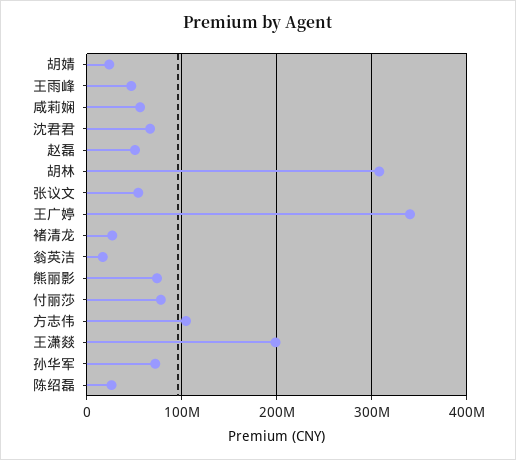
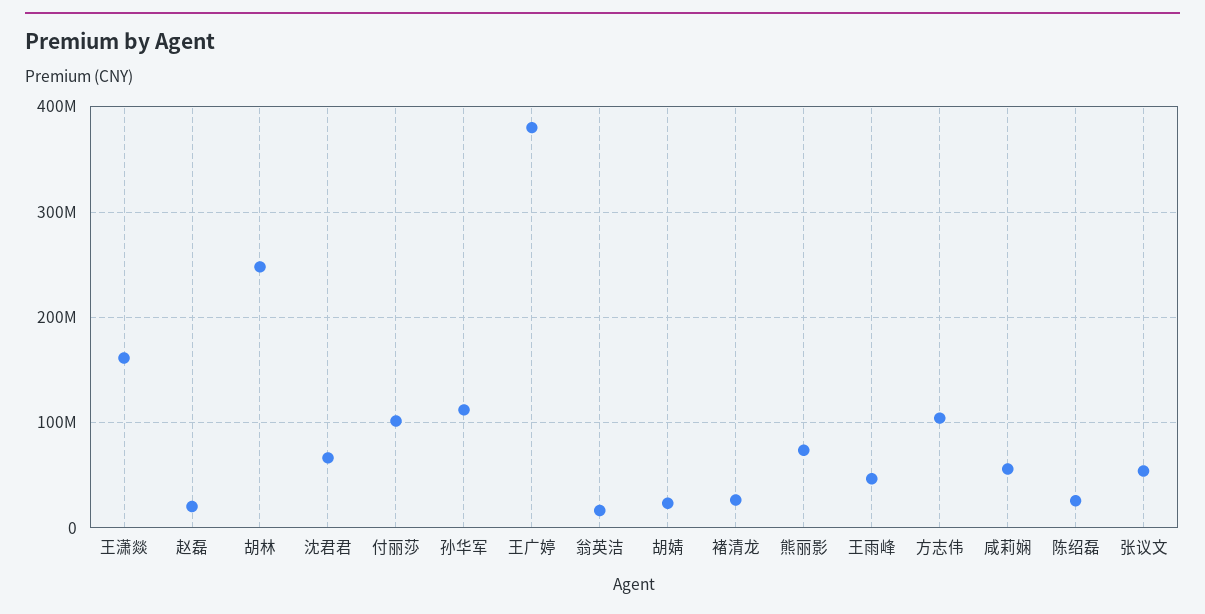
  {
    "胡婧": 20000000,
    "王雨峰": 50000000,
    "咸莉娴": 60000000,
    "沈君君": 70000000,
-   "赵磊": 50000000,
+   "赵磊": 20000000,
-   "胡林": 310000000,
+   "胡林": 250000000,
    "张议文": 50000000,
-   "王广婷": 340000000,
+   "王广婷": 380000000,
    "褚清龙": 30000000,
    "翁英洁": 20000000,
    "熊丽影": 70000000,
-   "付丽莎": 80000000,
+   "付丽莎": 100000000,
    "方志伟": 100000000,
-   "王潇燚": 200000000,
+   "王潇燚": 160000000,
-   "孙华军": 70000000,
+   "孙华军": 110000000,
    "陈绍磊": 30000000
  }

